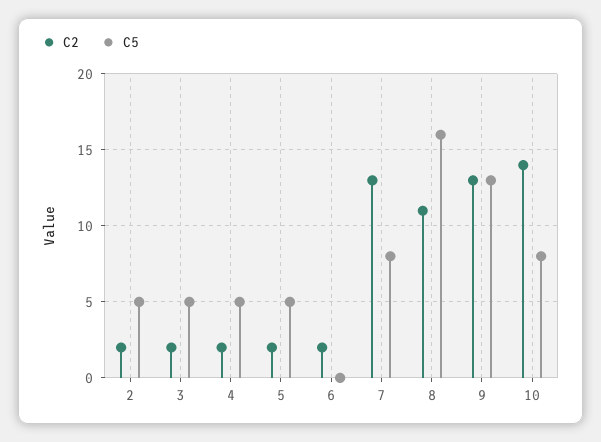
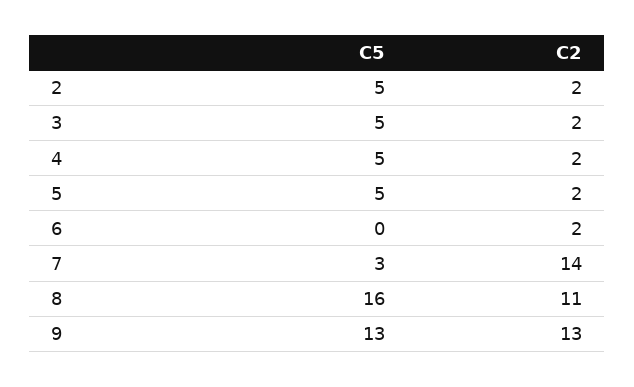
  {
    "C2": {
      "2": 2,
      "3": 2,
      "4": 2,
      "5": 2,
      "6": 2,
-     "7": 13,
+     "7": 14,
      "8": 11,
-     "9": 13,
+     "9": 13
-     "10": 14
    },
    "C5": {
      "2": 5,
      "3": 5,
      "4": 5,
      "5": 5,
      "6": 0,
-     "7": 8,
+     "7": 3,
      "8": 16,
-     "9": 13,
+     "9": 13
-     "10": 8
    }
  }

